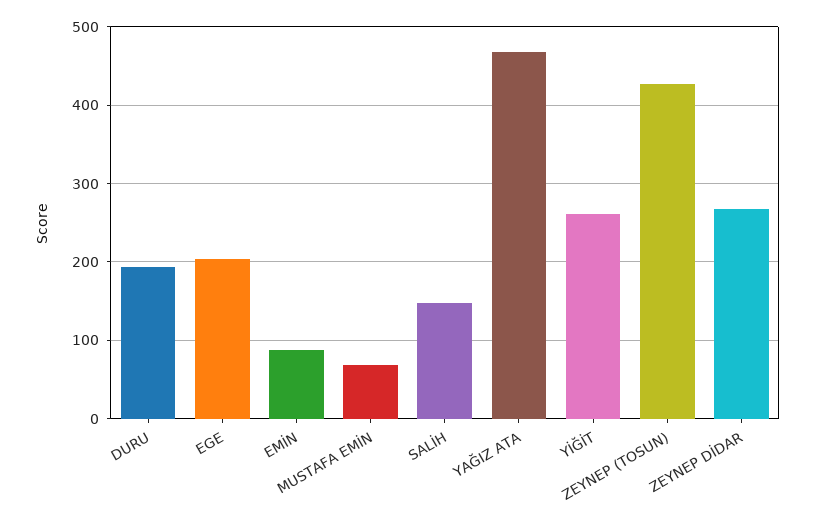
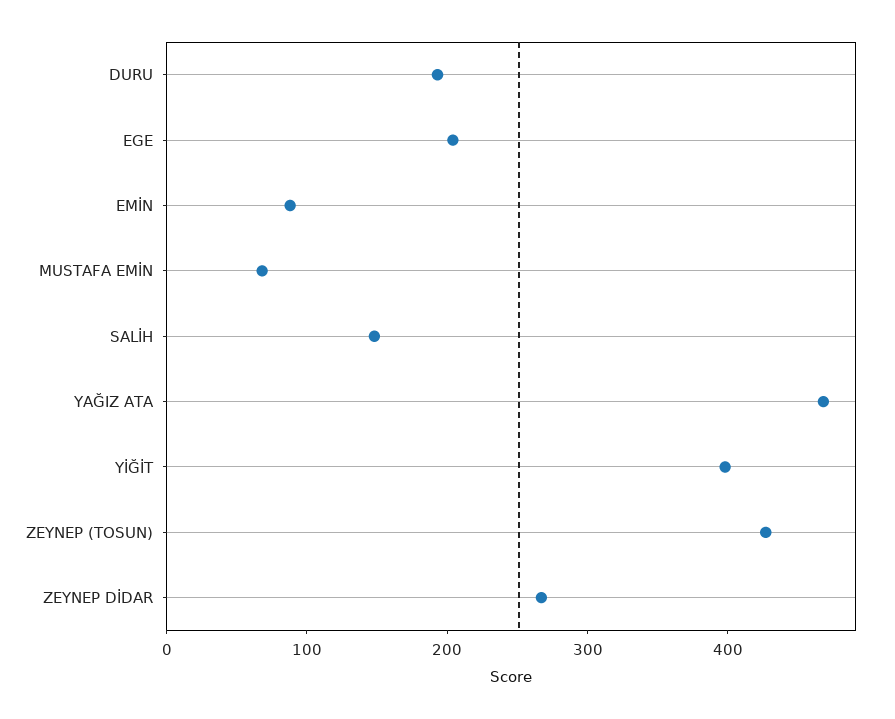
  {
    "DURU": 190,
    "EGE": 200,
    "EMİN": 90,
    "MUSTAFA EMİN": 70,
    "SALİH": 150,
    "YAĞIZ ATA": 470,
-   "YİĞİT": 260,
+   "YİĞİT": 400,
    "ZEYNEP (TOSUN)": 430,
    "ZEYNEP DİDAR": 270
  }

